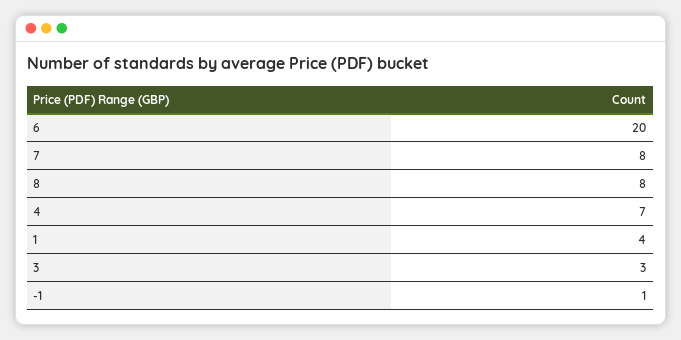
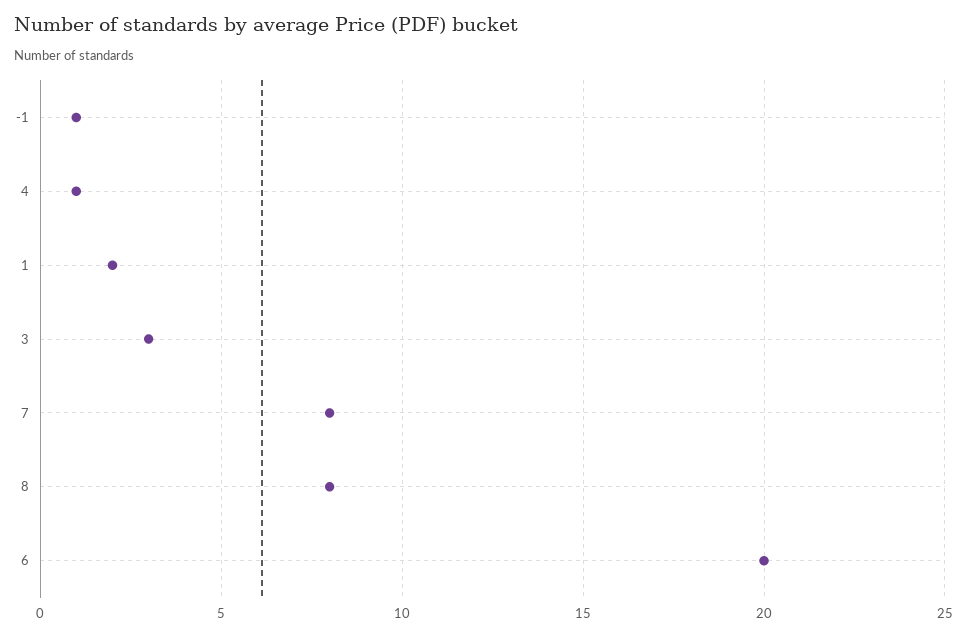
  {
    "6": 20,
    "7": 8,
    "8": 8,
-   "4": 7,
+   "4": 1,
-   "1": 4,
+   "1": 2,
    "3": 3,
    "-1": 1
  }

